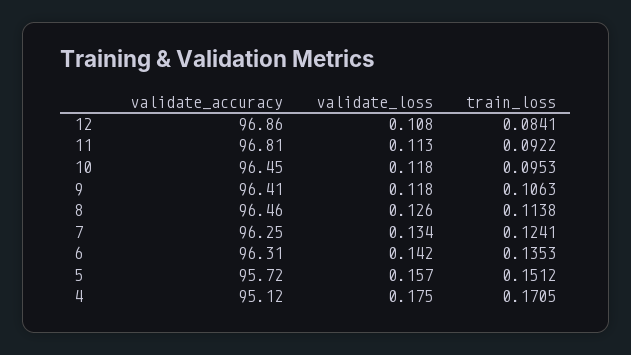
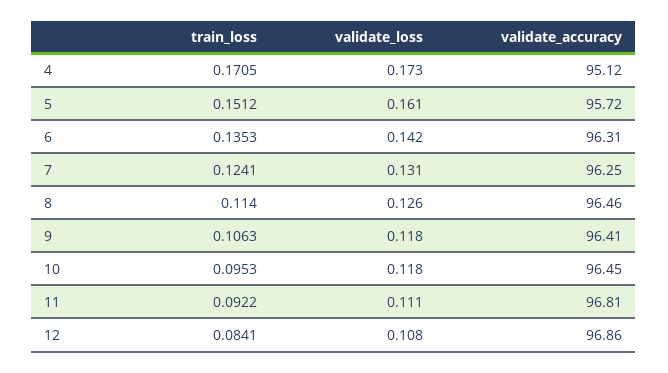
  {
    "validate_accuracy": {
      "12": 96.86,
      "11": 96.81,
      "10": 96.45,
      "9": 96.41,
      "8": 96.46,
      "7": 96.25,
      "6": 96.31,
      "5": 95.72,
      "4": 95.12
    },
    "validate_loss": {
      "12": 0.108,
-     "11": 0.113,
+     "11": 0.111,
      "10": 0.118,
      "9": 0.118,
      "8": 0.126,
-     "7": 0.134,
+     "7": 0.131,
      "6": 0.142,
-     "5": 0.157,
+     "5": 0.161,
-     "4": 0.175
+     "4": 0.173
    },
    "train_loss": {
      "12": 0.0841,
      "11": 0.0922,
      "10": 0.0953,
      "9": 0.1063,
-     "8": 0.1138,
+     "8": 0.114,
      "7": 0.1241,
      "6": 0.1353,
      "5": 0.1512,
      "4": 0.1705
    }
  }

